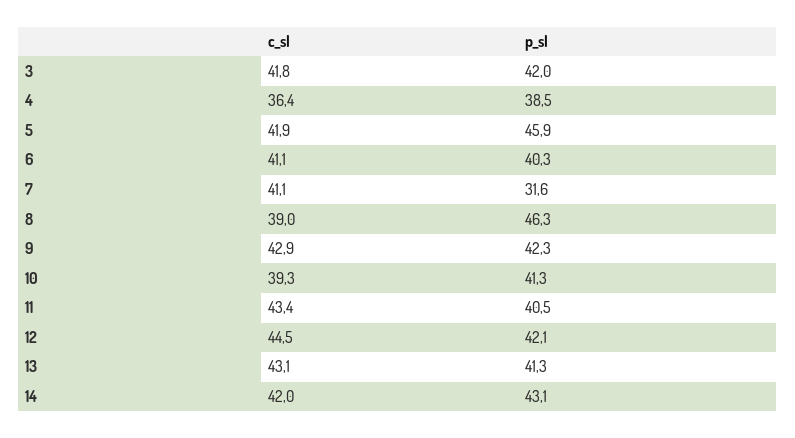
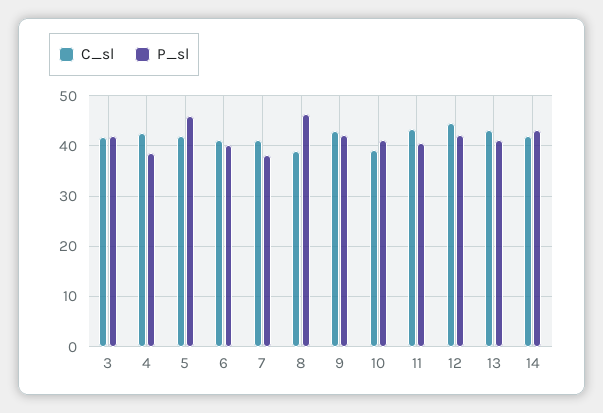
  {
    "c_sl": {
      "3": 41.8,
-     "4": 36.4,
+     "4": 42,
      "5": 41.9,
      "6": 41.1,
      "7": 41.1,
      "8": 39,
      "9": 42.9,
      "10": 39.3,
      "11": 43.4,
      "12": 44.5,
      "13": 43.1,
      "14": 42
    },
    "p_sl": {
      "3": 42,
      "4": 38.5,
      "5": 45.9,
      "6": 40.3,
-     "7": 31.6,
+     "7": 38,
      "8": 46.3,
      "9": 42.3,
      "10": 41.3,
      "11": 40.5,
      "12": 42.1,
      "13": 41.3,
      "14": 43.1
    }
  }

